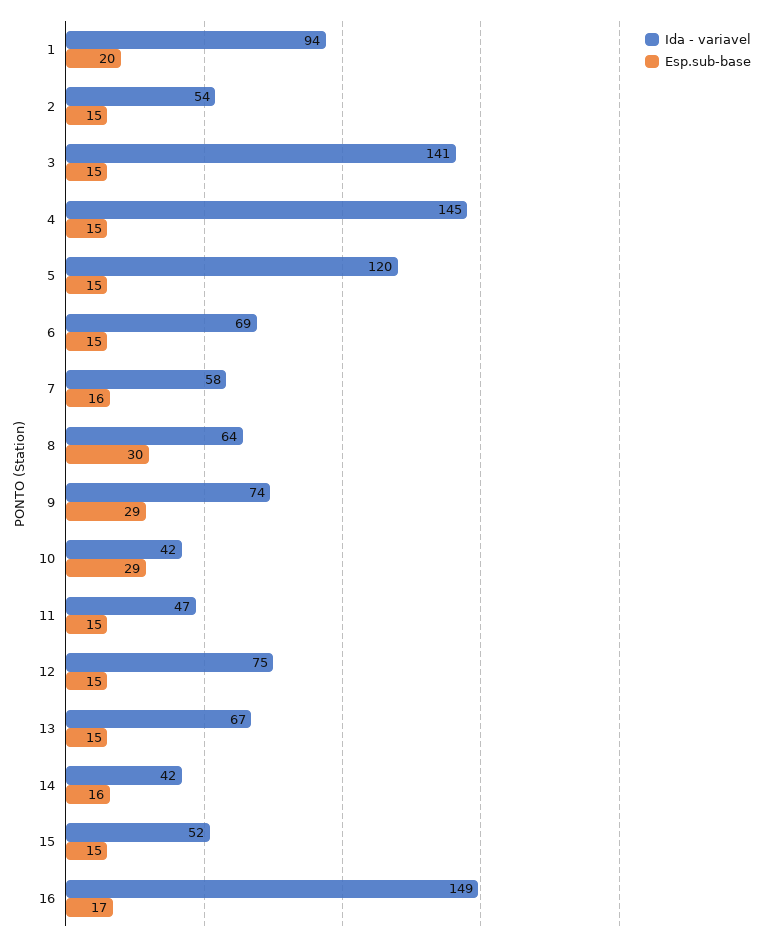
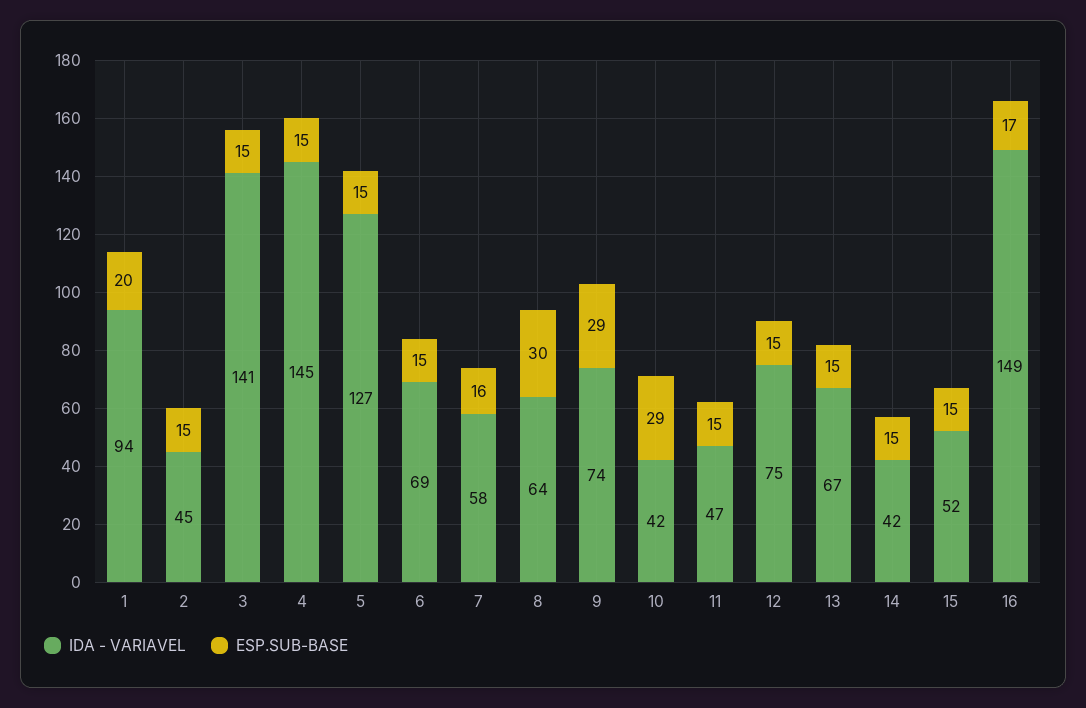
  {
    "Ida - variavel": {
      "1": 94,
-     "2": 54,
+     "2": 45,
      "3": 141,
      "4": 145,
-     "5": 120,
+     "5": 127,
      "6": 69,
      "7": 58,
      "8": 64,
      "9": 74,
      "10": 42,
      "11": 47,
      "12": 75,
      "13": 67,
      "14": 42,
      "15": 52,
      "16": 149
    },
    "Esp.sub-base": {
      "1": 20,
      "2": 15,
      "3": 15,
      "4": 15,
      "5": 15,
      "6": 15,
      "7": 16,
      "8": 30,
      "9": 29,
      "10": 29,
      "11": 15,
      "12": 15,
      "13": 15,
-     "14": 16,
+     "14": 15,
      "15": 15,
      "16": 17
    }
  }

